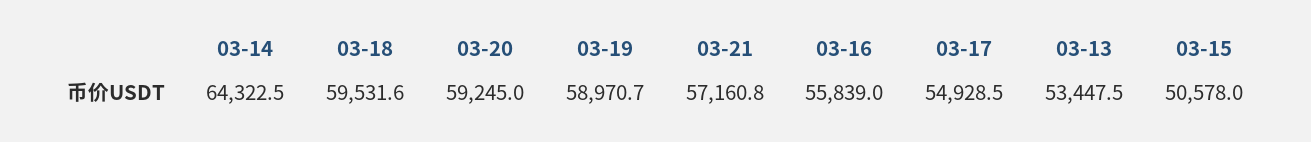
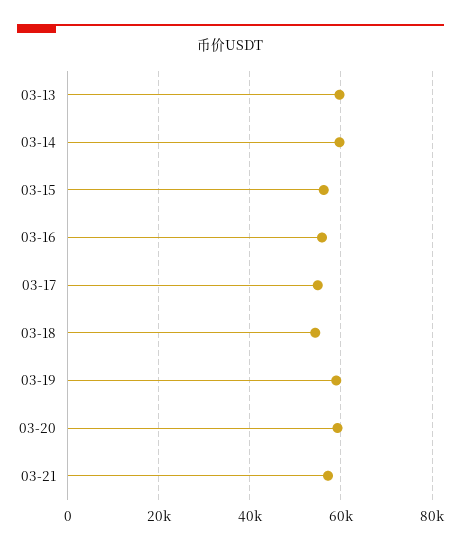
  {
-   "03-14": 64322.5,
+   "03-14": 60000,
-   "03-18": 59531.6,
+   "03-18": 54000,
    "03-20": 59245,
    "03-19": 58970.7,
    "03-21": 57160.8,
    "03-16": 55839,
    "03-17": 54928.5,
-   "03-13": 53447.5,
+   "03-13": 60000,
-   "03-15": 50578
+   "03-15": 56000
  }

